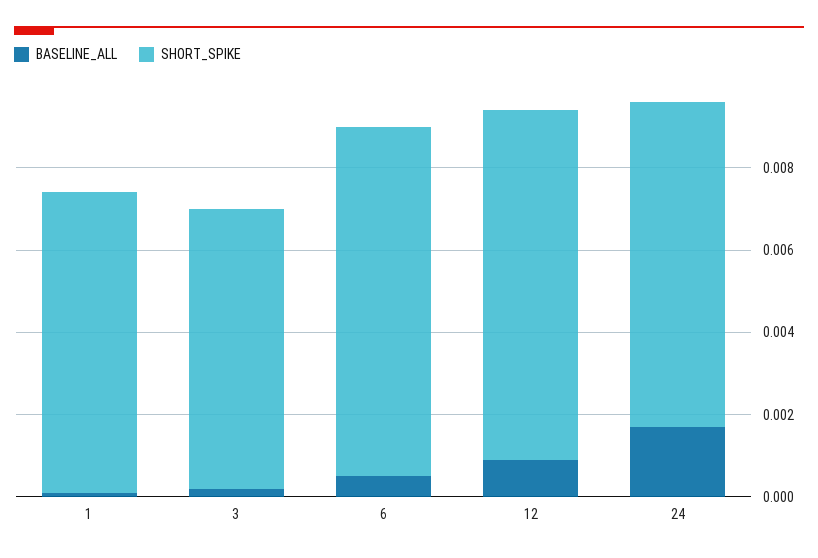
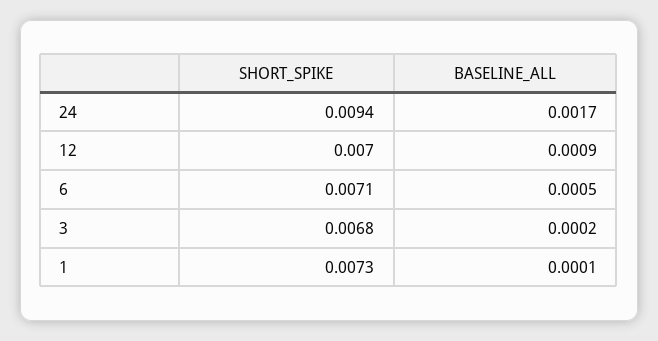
  {
    "BASELINE_ALL": {
      "1": 0.0001,
      "3": 0.0002,
      "6": 0.0005,
      "12": 0.0009,
      "24": 0.0017
    },
    "SHORT_SPIKE": {
      "1": 0.0073,
      "3": 0.0068,
-     "6": 0.0085,
+     "6": 0.0071,
-     "12": 0.0085,
+     "12": 0.007,
-     "24": 0.008
+     "24": 0.0094
    }
  }

